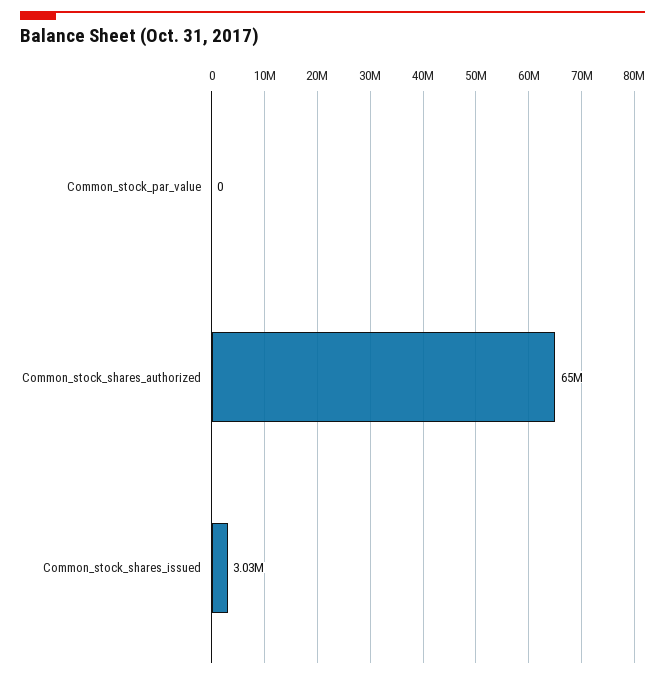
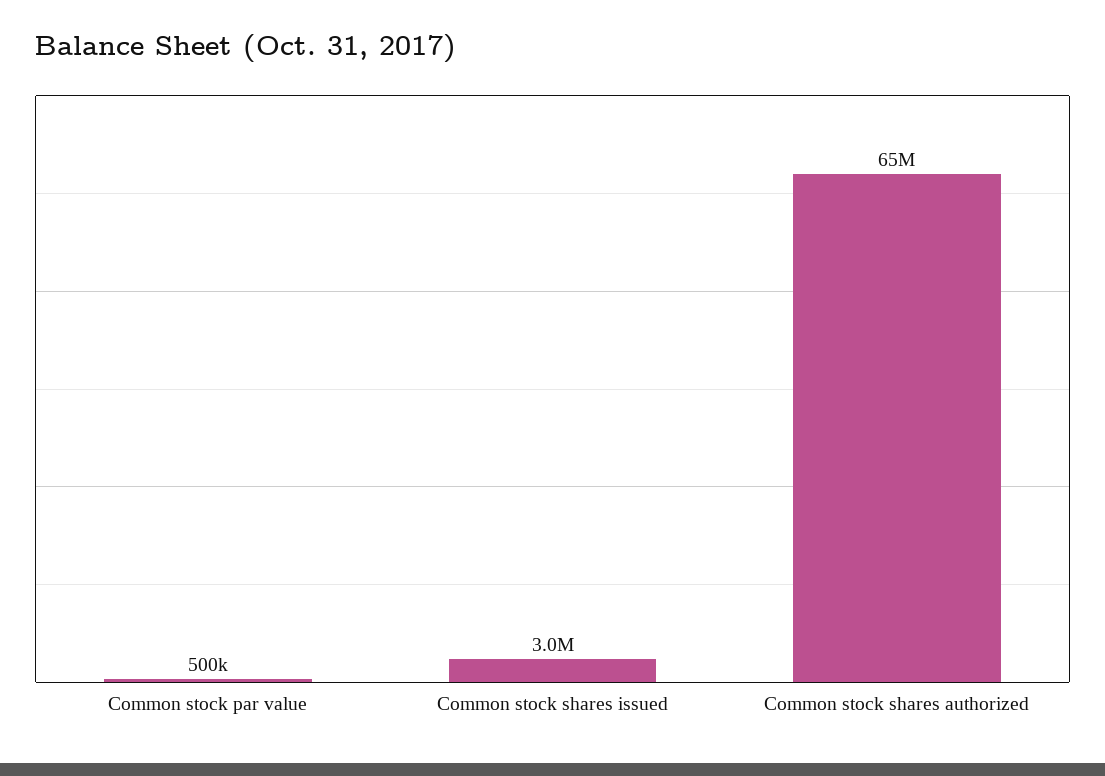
  {
-   "Common_stock_par_value": 0,
+   "Common_stock_par_value": 500000,
    "Common_stock_shares_authorized": 65000000,
    "Common_stock_shares_issued": 3030000
  }

